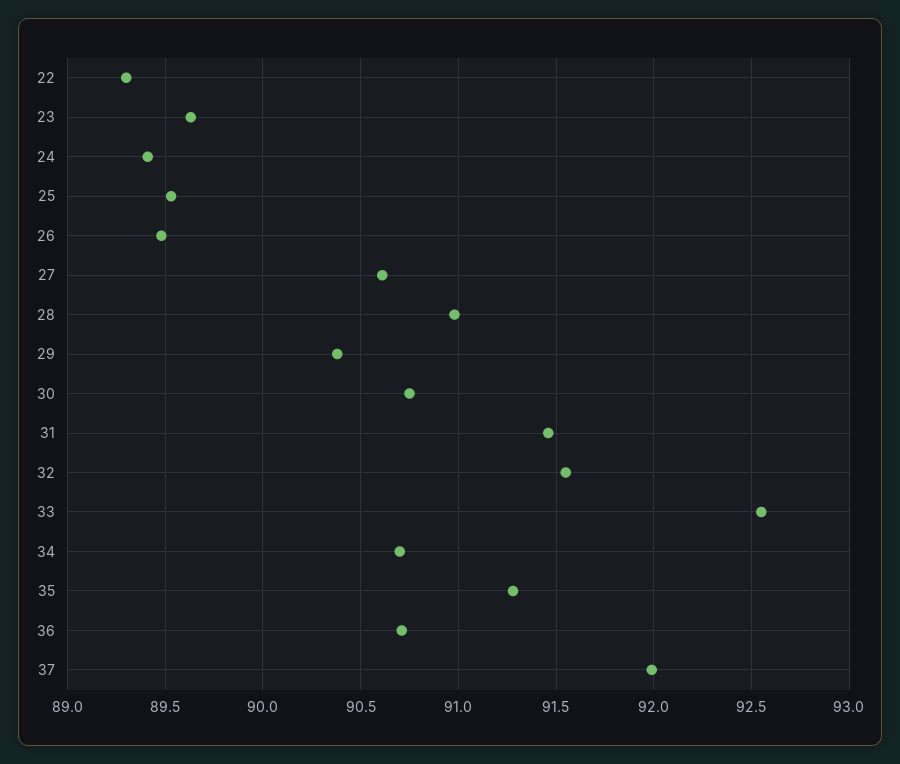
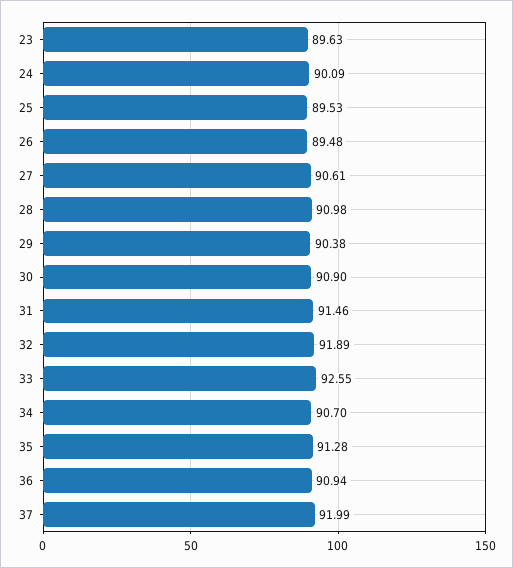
  {
-   "22": 89.3,
    "23": 89.63,
-   "24": 89.4,
+   "24": 90.09,
    "25": 89.53,
    "26": 89.48,
    "27": 90.61,
    "28": 90.98,
    "29": 90.38,
-   "30": 90.75,
+   "30": 90.9,
    "31": 91.46,
-   "32": 91.55,
+   "32": 91.89,
    "33": 92.55,
    "34": 90.7,
    "35": 91.28,
-   "36": 90.7,
+   "36": 90.94,
    "37": 91.99
  }

